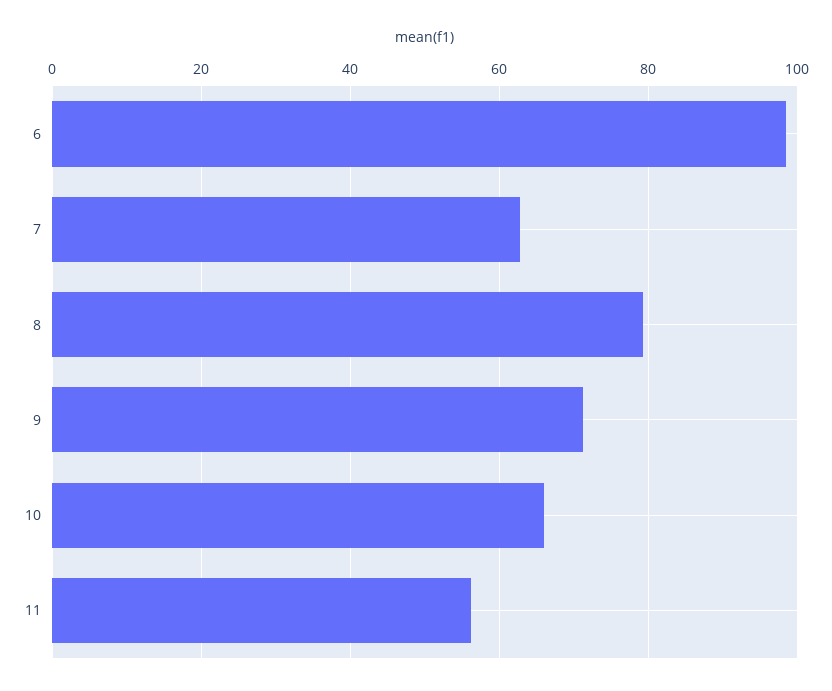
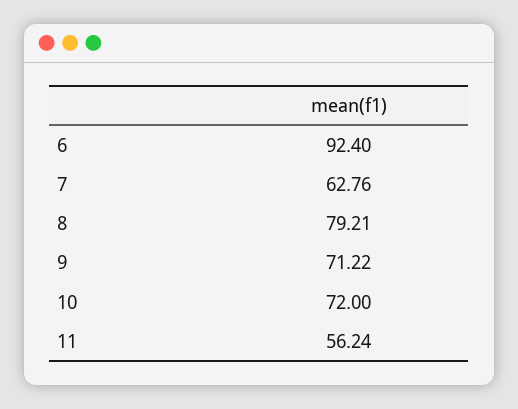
  {
-   "6": 98,
+   "6": 92.4,
    "7": 62.76,
    "8": 79.21,
    "9": 71.22,
-   "10": 66,
+   "10": 72,
    "11": 56.24
  }

